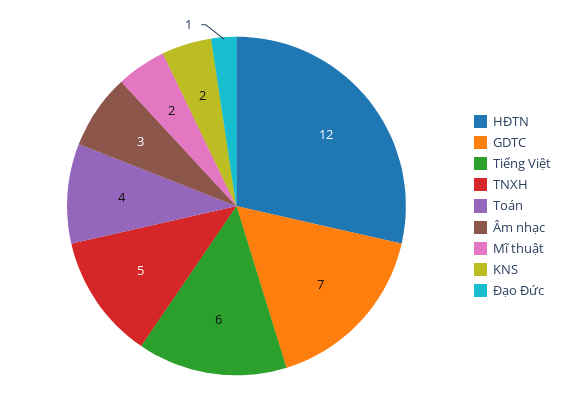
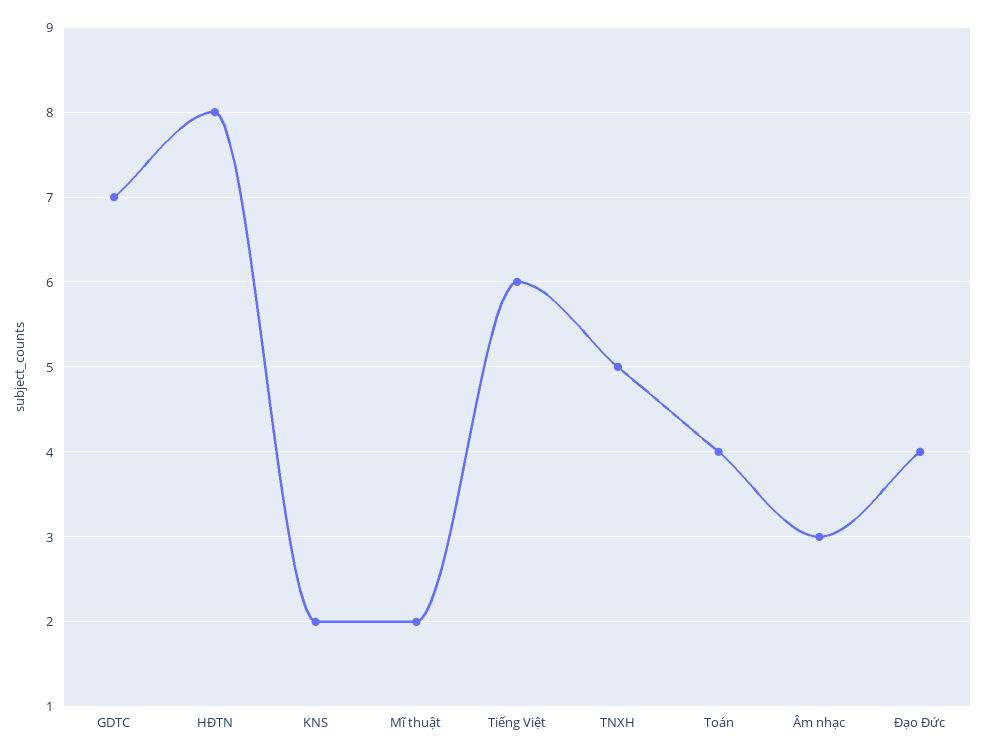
  {
-   "HĐTN": 12,
+   "HĐTN": 8,
    "GDTC": 7,
    "Tiếng Việt": 6,
    "TNXH": 5,
    "Toán": 4,
    "Âm nhạc": 3,
    "Mĩ thuật": 2,
    "KNS": 2,
-   "Đạo Đức": 1
+   "Đạo Đức": 4
  }

